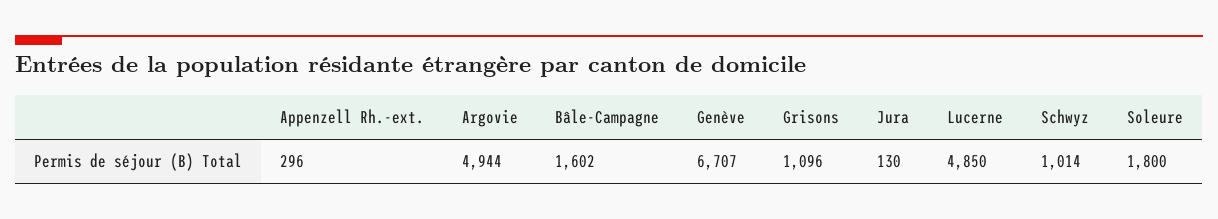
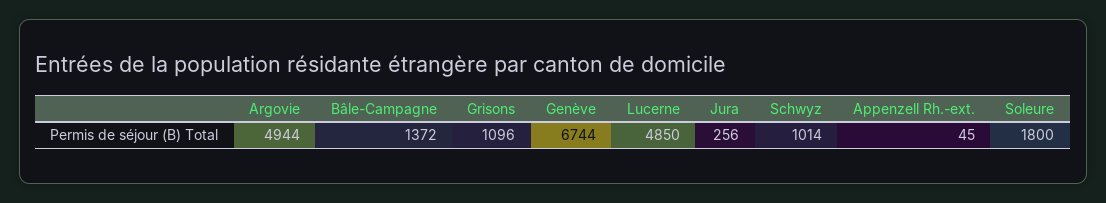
  {
-   "Appenzell Rh.-ext.": 296,
+   "Appenzell Rh.-ext.": 45,
    "Argovie": 4944,
-   "Bâle-Campagne": 1602,
+   "Bâle-Campagne": 1372,
-   "Genève": 6707,
+   "Genève": 6744,
    "Grisons": 1096,
-   "Jura": 130,
+   "Jura": 256,
    "Lucerne": 4850,
    "Schwyz": 1014,
    "Soleure": 1800
  }

